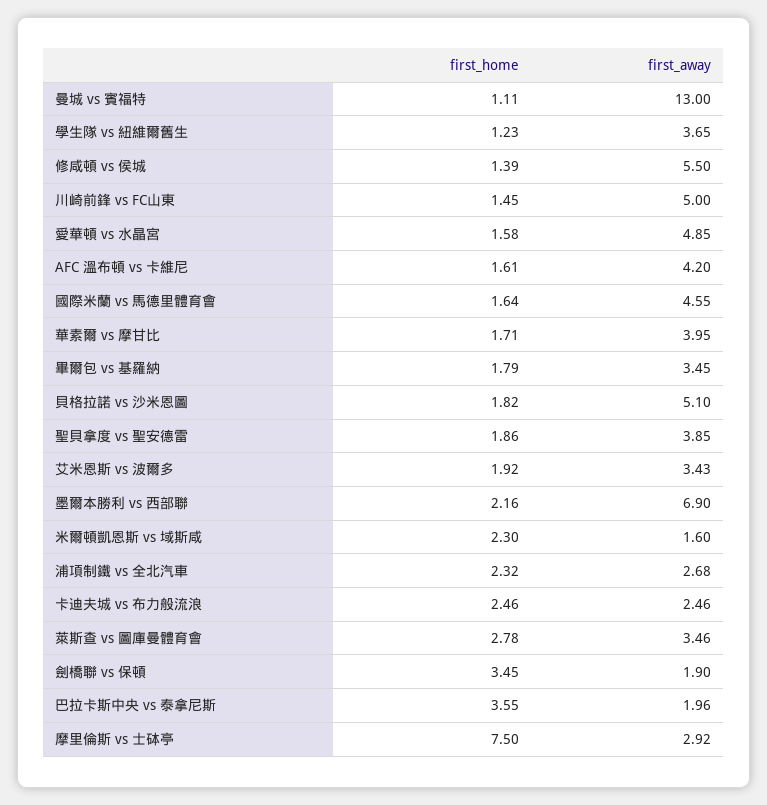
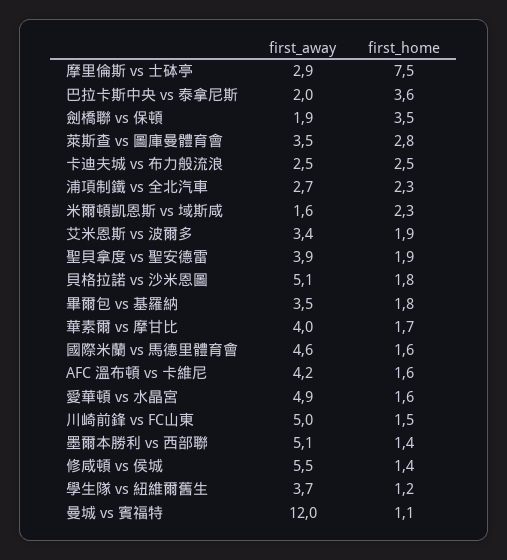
  {
    "first_home": {
      "曼城 vs 賓福特": 1.11,
      "學生隊 vs 紐維爾舊生": 1.23,
      "修咸頓 vs 侯城": 1.39,
      "川崎前鋒 vs FC山東": 1.45,
      "愛華頓 vs 水晶宮": 1.58,
      "AFC 溫布頓 vs 卡維尼": 1.61,
      "國際米蘭 vs 馬德里體育會": 1.64,
      "華素爾 vs 摩甘比": 1.71,
      "畢爾包 vs 基羅納": 1.79,
      "貝格拉諾 vs 沙米恩圖": 1.82,
      "聖貝拿度 vs 聖安德雷": 1.86,
      "艾米恩斯 vs 波爾多": 1.92,
-     "墨爾本勝利 vs 西部聯": 2.16,
+     "墨爾本勝利 vs 西部聯": 1.4,
      "米爾頓凱恩斯 vs 域斯咸": 2.3,
      "浦項制鐵 vs 全北汽車": 2.32,
      "卡迪夫城 vs 布力般流浪": 2.46,
      "萊斯查 vs 圖庫曼體育會": 2.78,
      "劍橋聯 vs 保頓": 3.45,
      "巴拉卡斯中央 vs 泰拿尼斯": 3.55,
      "摩里倫斯 vs 士砵亭": 7.5
    },
    "first_away": {
-     "曼城 vs 賓福特": 13,
+     "曼城 vs 賓福特": 12,
      "學生隊 vs 紐維爾舊生": 3.65,
      "修咸頓 vs 侯城": 5.5,
      "川崎前鋒 vs FC山東": 5,
      "愛華頓 vs 水晶宮": 4.85,
      "AFC 溫布頓 vs 卡維尼": 4.2,
      "國際米蘭 vs 馬德里體育會": 4.55,
      "華素爾 vs 摩甘比": 3.95,
      "畢爾包 vs 基羅納": 3.45,
      "貝格拉諾 vs 沙米恩圖": 5.1,
      "聖貝拿度 vs 聖安德雷": 3.85,
      "艾米恩斯 vs 波爾多": 3.43,
-     "墨爾本勝利 vs 西部聯": 6.9,
+     "墨爾本勝利 vs 西部聯": 5.1,
      "米爾頓凱恩斯 vs 域斯咸": 1.6,
      "浦項制鐵 vs 全北汽車": 2.68,
      "卡迪夫城 vs 布力般流浪": 2.46,
      "萊斯查 vs 圖庫曼體育會": 3.46,
      "劍橋聯 vs 保頓": 1.9,
      "巴拉卡斯中央 vs 泰拿尼斯": 1.96,
      "摩里倫斯 vs 士砵亭": 2.92
    }
  }

